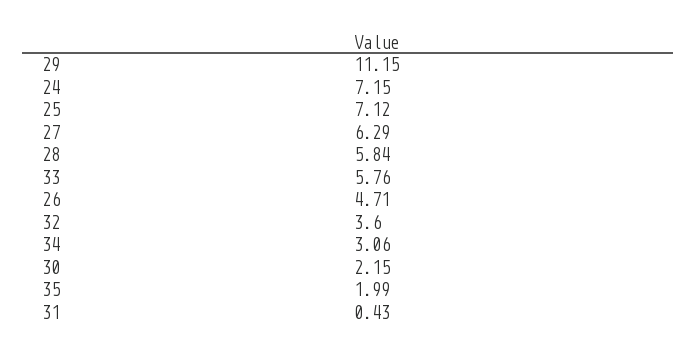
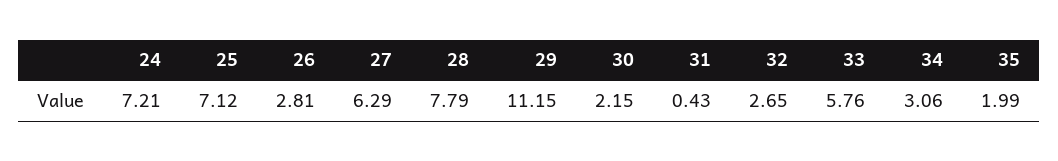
  {
    "29": 11.15,
-   "24": 7.15,
+   "24": 7.21,
    "25": 7.12,
    "27": 6.29,
-   "28": 5.84,
+   "28": 7.79,
    "33": 5.76,
-   "26": 4.71,
+   "26": 2.81,
-   "32": 3.6,
+   "32": 2.65,
    "34": 3.06,
    "30": 2.15,
    "35": 1.99,
    "31": 0.43
  }

